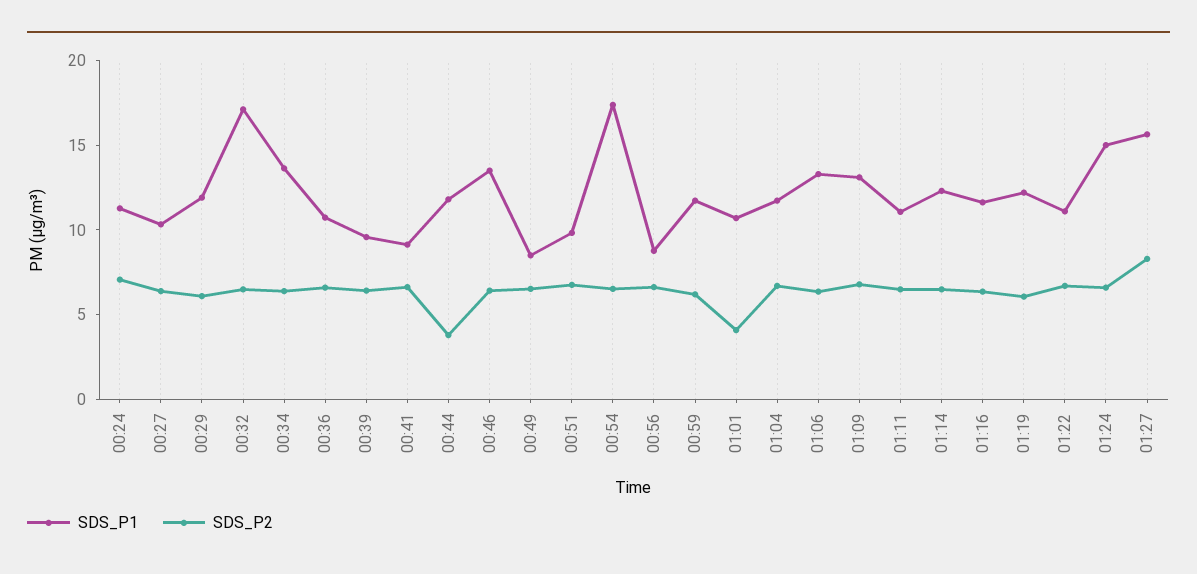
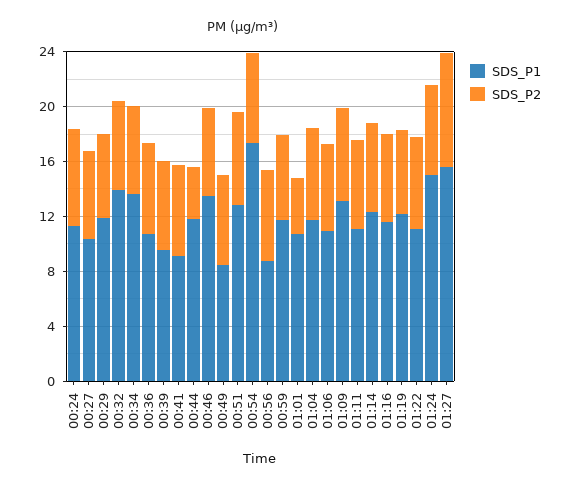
  {
    "SDS_P1": {
      "00:24": 11,
      "00:27": 10,
      "00:29": 12,
-     "00:32": 17,
+     "00:32": 14,
      "00:34": 14,
      "00:36": 11,
      "00:39": 10,
      "00:41": 9,
      "00:44": 12,
      "00:46": 14,
      "00:49": 9,
-     "00:51": 10,
+     "00:51": 13,
      "00:54": 17,
      "00:56": 9,
      "00:59": 12,
      "01:01": 11,
      "01:04": 12,
-     "01:06": 13,
+     "01:06": 11,
      "01:09": 13,
      "01:11": 11,
      "01:14": 12,
      "01:16": 12,
      "01:19": 12,
      "01:22": 11,
      "01:24": 15,
      "01:27": 16
    },
    "SDS_P2": {
      "00:24": 7,
      "00:27": 6,
      "00:29": 6,
      "00:32": 7,
      "00:34": 6,
      "00:36": 7,
      "00:39": 6,
      "00:41": 7,
      "00:44": 4,
      "00:46": 6,
      "00:49": 7,
      "00:51": 7,
      "00:54": 7,
      "00:56": 7,
      "00:59": 6,
      "01:01": 4,
      "01:04": 7,
      "01:06": 6,
      "01:09": 7,
      "01:11": 7,
      "01:14": 7,
      "01:16": 6,
      "01:19": 6,
      "01:22": 7,
      "01:24": 7,
      "01:27": 8
    }
  }

